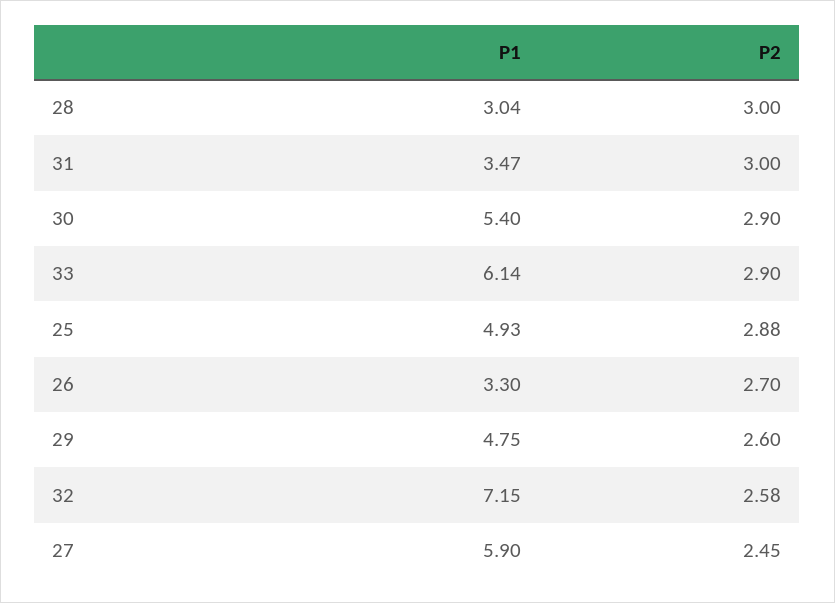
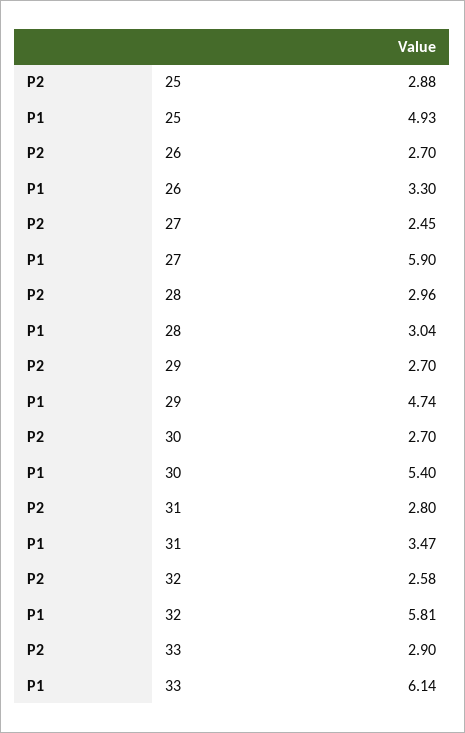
  {
    "P1": {
      "28": 3.04,
      "31": 3.47,
      "30": 5.4,
      "33": 6.14,
      "25": 4.93,
      "26": 3.3,
-     "29": 4.75,
+     "29": 4.74,
-     "32": 7.15,
+     "32": 5.81,
      "27": 5.9
    },
    "P2": {
-     "28": 3,
+     "28": 2.96,
-     "31": 3,
+     "31": 2.8,
-     "30": 2.9,
+     "30": 2.7,
      "33": 2.9,
      "25": 2.88,
      "26": 2.7,
-     "29": 2.6,
+     "29": 2.7,
      "32": 2.58,
      "27": 2.45
    }
  }

